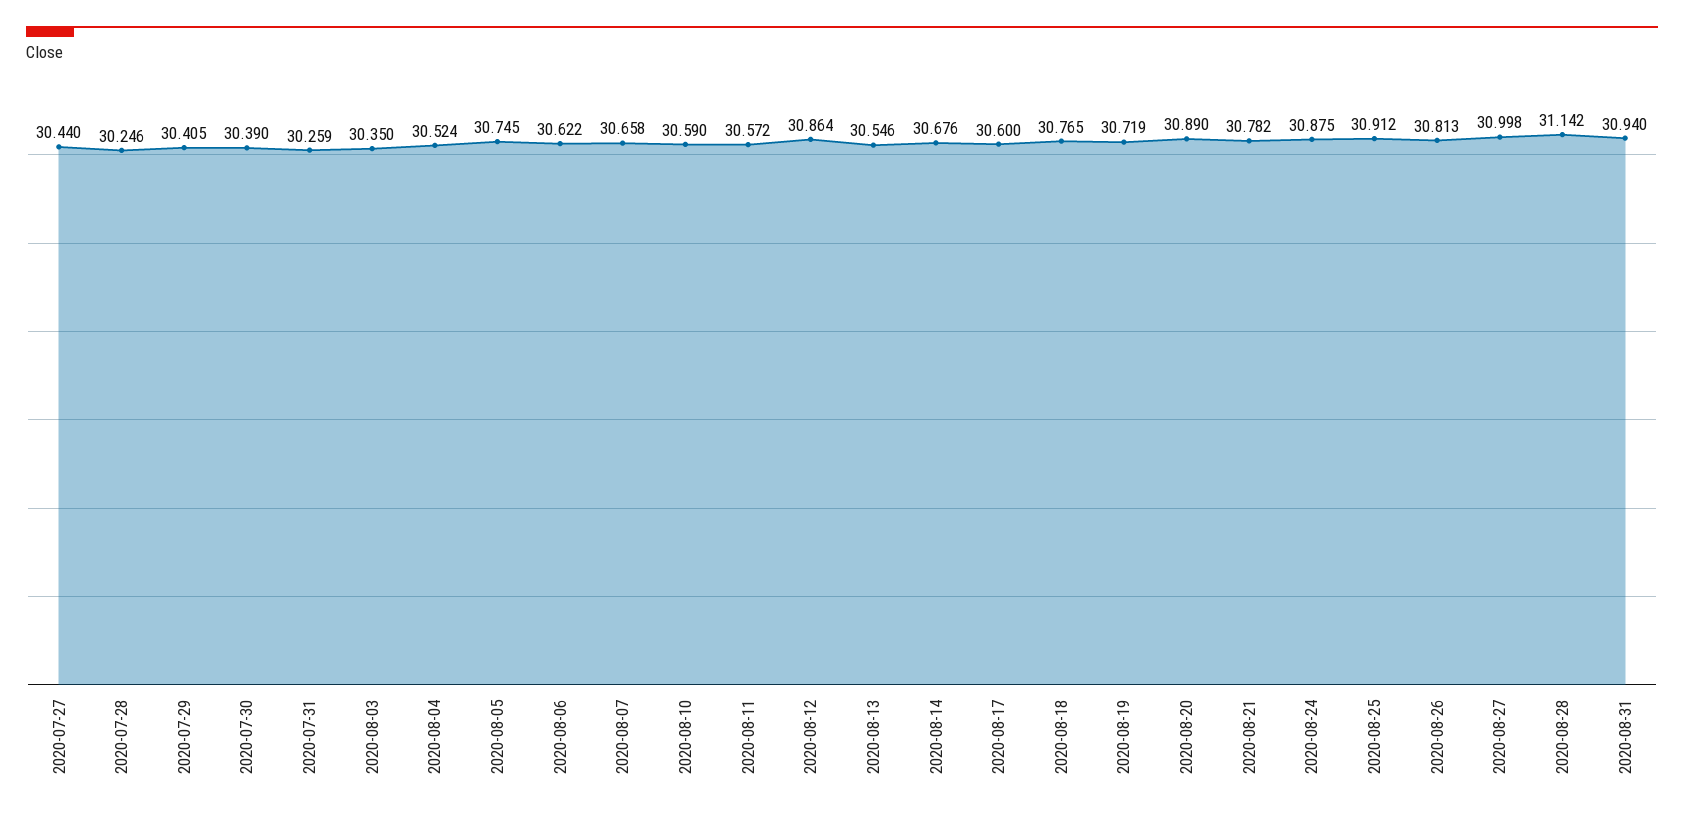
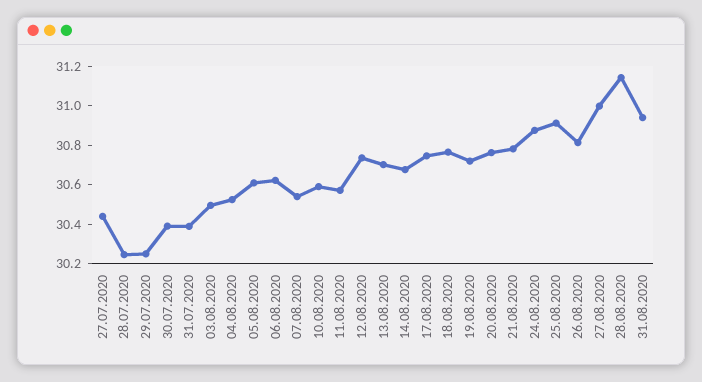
  {
    "2020-07-27": 30.44,
    "2020-07-28": 30.246,
-   "2020-07-29": 30.405,
+   "2020-07-29": 30.25,
    "2020-07-30": 30.39,
-   "2020-07-31": 30.259,
+   "2020-07-31": 30.4,
-   "2020-08-03": 30.35,
+   "2020-08-03": 30.5,
    "2020-08-04": 30.524,
-   "2020-08-05": 30.745,
+   "2020-08-05": 30.6,
    "2020-08-06": 30.622,
-   "2020-08-07": 30.658,
+   "2020-08-07": 30.55,
    "2020-08-10": 30.59,
    "2020-08-11": 30.572,
-   "2020-08-12": 30.864,
+   "2020-08-12": 30.75,
-   "2020-08-13": 30.546,
+   "2020-08-13": 30.7,
    "2020-08-14": 30.676,
-   "2020-08-17": 30.6,
+   "2020-08-17": 30.75,
    "2020-08-18": 30.765,
    "2020-08-19": 30.719,
-   "2020-08-20": 30.89,
+   "2020-08-20": 30.75,
    "2020-08-21": 30.782,
    "2020-08-24": 30.875,
    "2020-08-25": 30.912,
    "2020-08-26": 30.813,
    "2020-08-27": 30.998,
    "2020-08-28": 31.142,
    "2020-08-31": 30.94
  }

